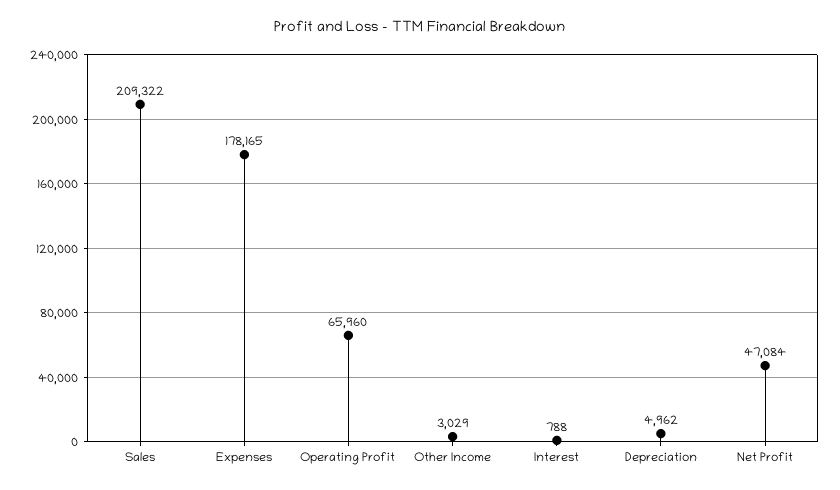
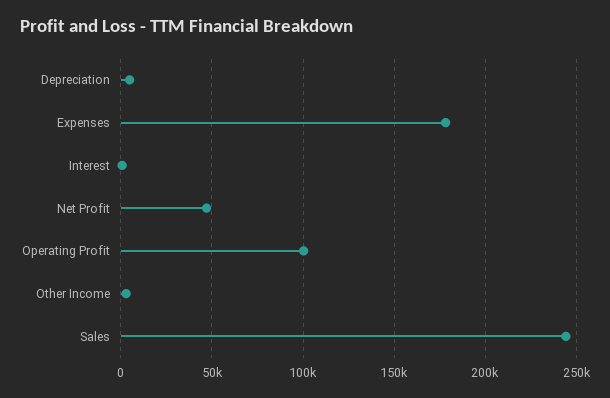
  {
-   "Sales": 209322,
+   "Sales": 245000,
    "Expenses": 178165,
-   "Operating Profit": 65960,
+   "Operating Profit": 100000,
    "Other Income": 3029,
    "Interest": 788,
    "Depreciation": 4962,
    "Net Profit": 47084
  }

